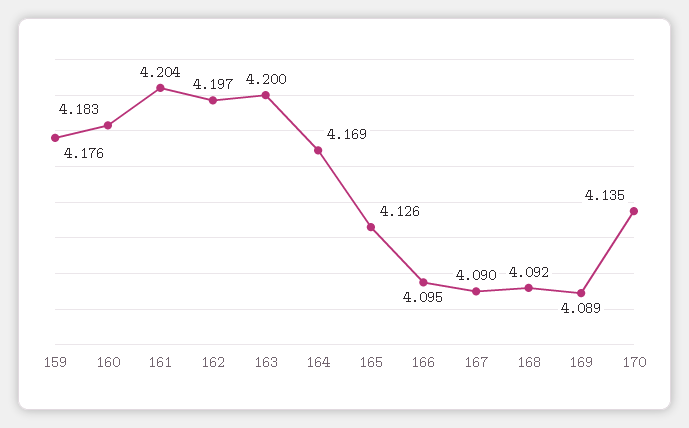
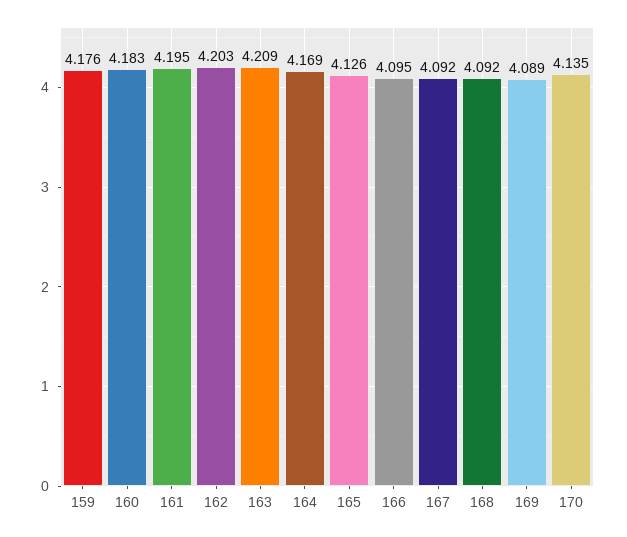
  {
    "159": 4.176,
    "160": 4.183,
-   "161": 4.204,
+   "161": 4.195,
-   "162": 4.197,
+   "162": 4.203,
-   "163": 4.2,
+   "163": 4.209,
    "164": 4.169,
    "165": 4.126,
    "166": 4.095,
-   "167": 4.09,
+   "167": 4.092,
    "168": 4.092,
    "169": 4.089,
    "170": 4.135
  }

